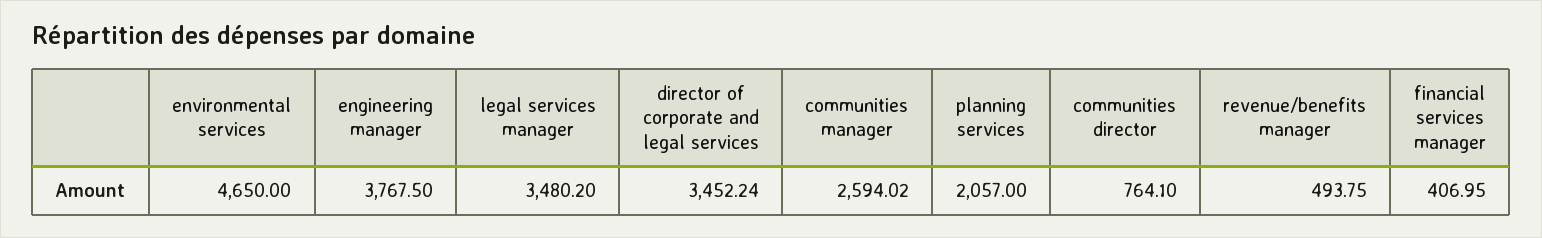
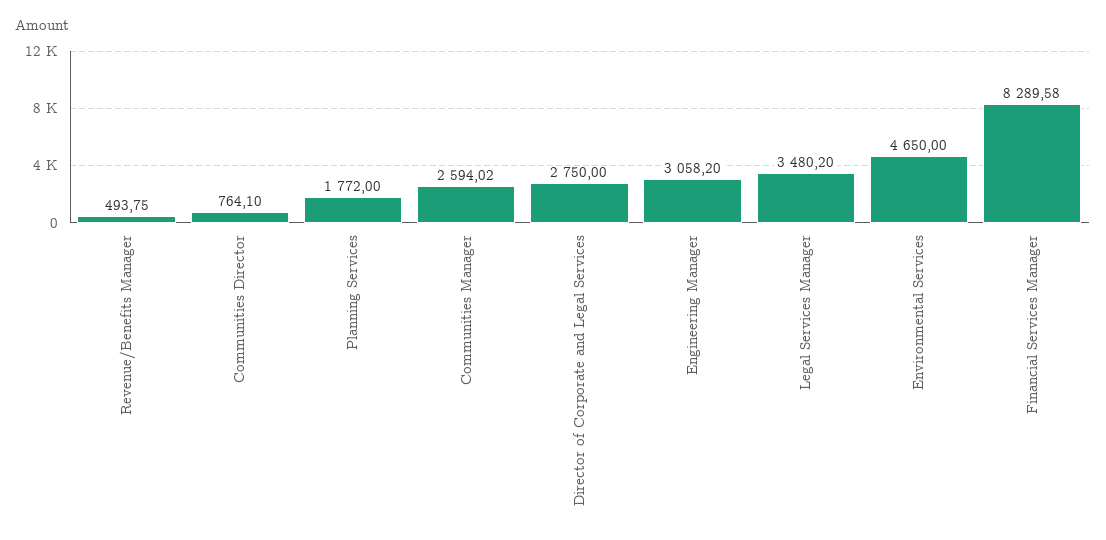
  {
    "environmental services": 4650,
-   "engineering manager": 3767.5,
+   "engineering manager": 3058.2,
    "legal services manager": 3480.2,
-   "director of corporate and legal services": 3452.24,
+   "director of corporate and legal services": 2750,
    "communities manager": 2594.02,
-   "planning services": 2057,
+   "planning services": 1772,
    "communities director": 764.1,
    "revenue/benefits manager": 493.75,
-   "financial services manager": 406.95
+   "financial services manager": 8289.58
  }

